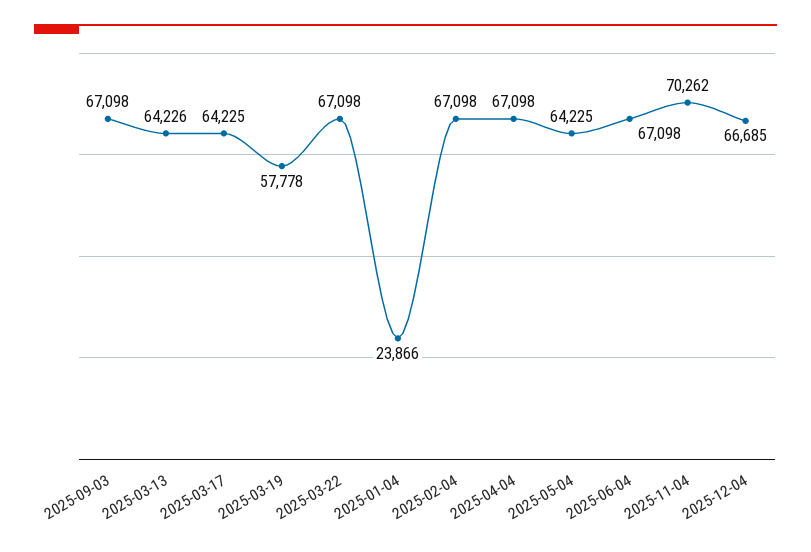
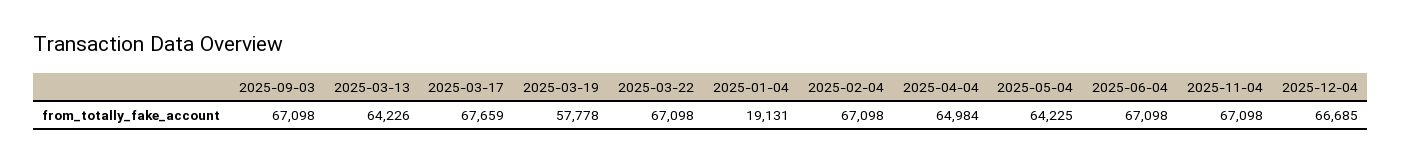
  {
    "2025-09-03": 67098,
    "2025-03-13": 64226,
-   "2025-03-17": 64225,
+   "2025-03-17": 67659,
    "2025-03-19": 57778,
    "2025-03-22": 67098,
-   "2025-01-04": 23866,
+   "2025-01-04": 19131,
    "2025-02-04": 67098,
-   "2025-04-04": 67098,
+   "2025-04-04": 64984,
    "2025-05-04": 64225,
    "2025-06-04": 67098,
-   "2025-11-04": 70262,
+   "2025-11-04": 67098,
    "2025-12-04": 66685
  }

